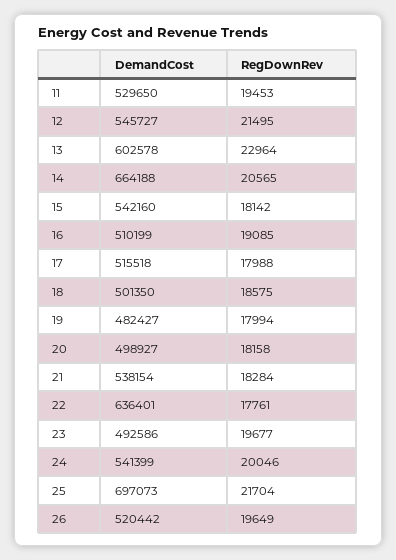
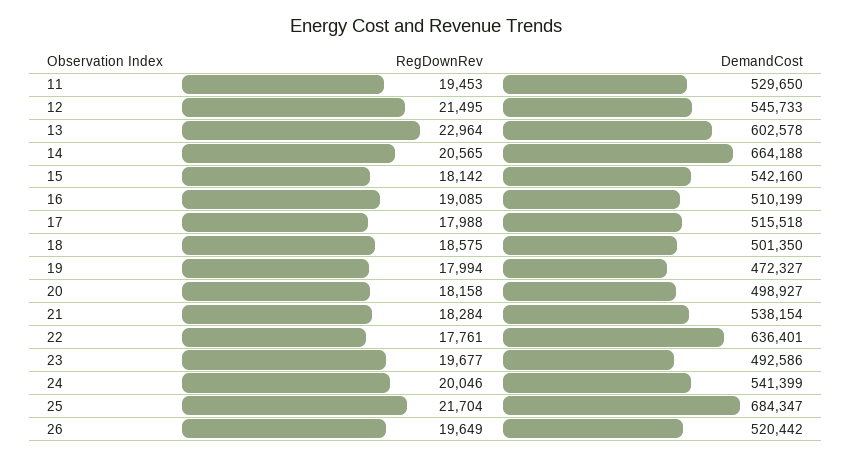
  {
    "DemandCost": {
      "11": 529650,
-     "12": 545727,
+     "12": 545733,
      "13": 602578,
      "14": 664188,
      "15": 542160,
      "16": 510199,
      "17": 515518,
      "18": 501350,
-     "19": 482427,
+     "19": 472327,
      "20": 498927,
      "21": 538154,
      "22": 636401,
      "23": 492586,
      "24": 541399,
-     "25": 697073,
+     "25": 684347,
      "26": 520442
    },
    "RegDownRev": {
      "11": 19453,
      "12": 21495,
      "13": 22964,
      "14": 20565,
      "15": 18142,
      "16": 19085,
      "17": 17988,
      "18": 18575,
      "19": 17994,
      "20": 18158,
      "21": 18284,
      "22": 17761,
      "23": 19677,
      "24": 20046,
      "25": 21704,
      "26": 19649
    }
  }

